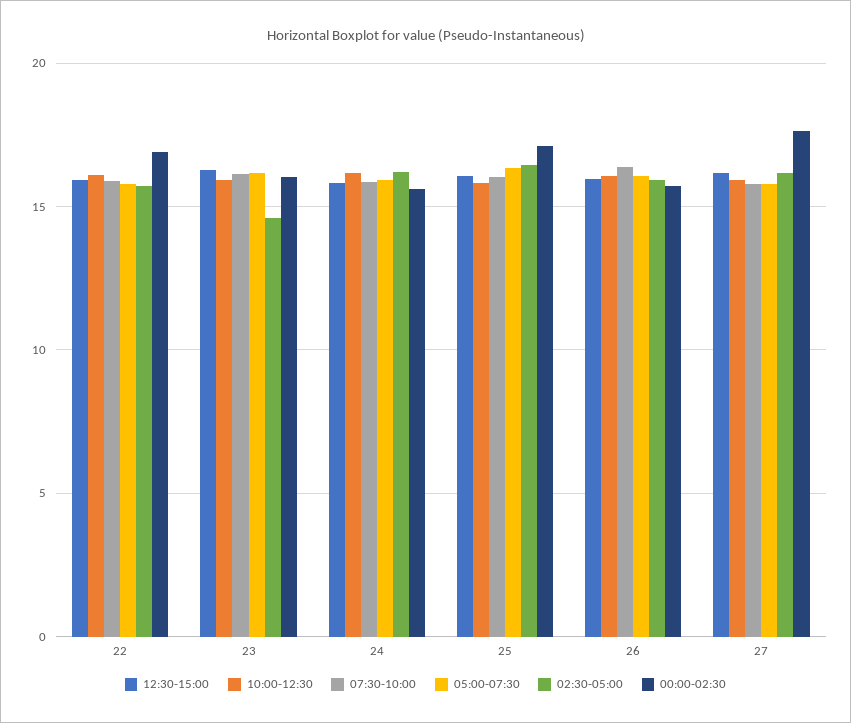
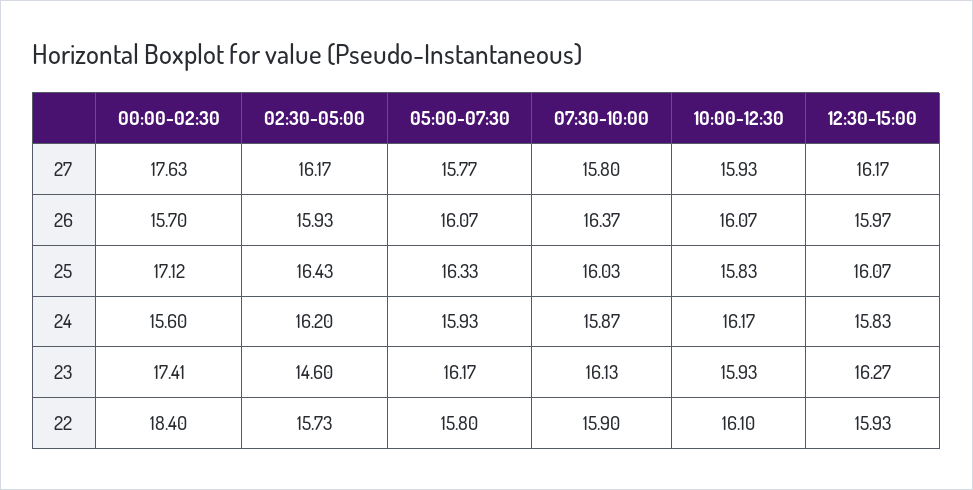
  {
    "12:30-15:00": {
      "22": 15.93,
      "23": 16.27,
      "24": 15.83,
      "25": 16.07,
      "26": 15.97,
      "27": 16.17
    },
    "10:00-12:30": {
      "22": 16.1,
      "23": 15.93,
      "24": 16.17,
      "25": 15.83,
      "26": 16.07,
      "27": 15.93
    },
    "07:30-10:00": {
      "22": 15.9,
      "23": 16.13,
      "24": 15.87,
      "25": 16.03,
      "26": 16.37,
      "27": 15.8
    },
    "05:00-07:30": {
      "22": 15.8,
      "23": 16.17,
      "24": 15.93,
      "25": 16.33,
      "26": 16.07,
      "27": 15.77
    },
    "02:30-05:00": {
      "22": 15.73,
      "23": 14.6,
      "24": 16.2,
      "25": 16.43,
      "26": 15.93,
      "27": 16.17
    },
    "00:00-02:30": {
-     "22": 17,
+     "22": 18.4,
-     "23": 16,
+     "23": 17.41,
      "24": 15.6,
      "25": 17.12,
      "26": 15.7,
      "27": 17.63
    }
  }

